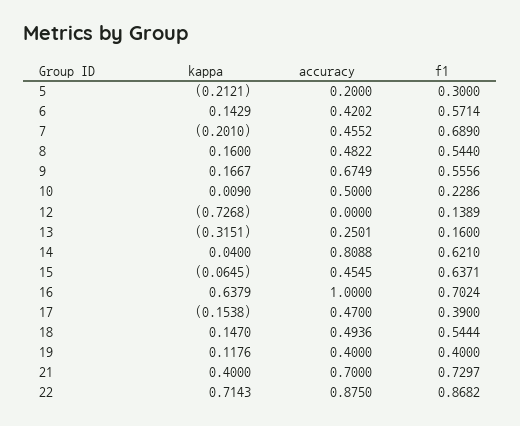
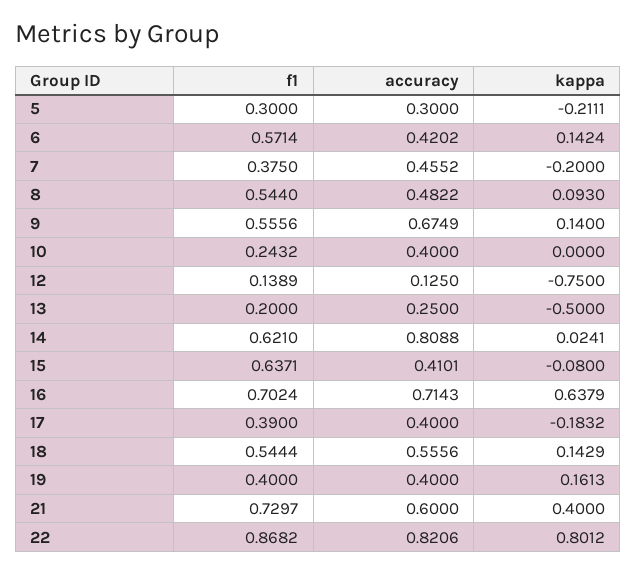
  {
    "kappa": {
-     "5": -0.2121,
+     "5": -0.2111,
-     "6": 0.1429,
+     "6": 0.1424,
-     "7": -0.201,
+     "7": -0.2,
-     "8": 0.16,
+     "8": 0.093,
-     "9": 0.1667,
+     "9": 0.14,
-     "10": 0.009,
+     "10": 0,
-     "12": -0.7268,
+     "12": -0.75,
-     "13": -0.3151,
+     "13": -0.5,
-     "14": 0.04,
+     "14": 0.0241,
-     "15": -0.0645,
+     "15": -0.08,
      "16": 0.6379,
-     "17": -0.1538,
+     "17": -0.1832,
-     "18": 0.147,
+     "18": 0.1429,
-     "19": 0.1176,
+     "19": 0.1613,
      "21": 0.4,
-     "22": 0.7143
+     "22": 0.8012
    },
    "accuracy": {
-     "5": 0.2,
+     "5": 0.3,
      "6": 0.4202,
      "7": 0.4552,
      "8": 0.4822,
      "9": 0.6749,
-     "10": 0.5,
+     "10": 0.4,
-     "12": 0,
+     "12": 0.125,
-     "13": 0.2501,
+     "13": 0.25,
      "14": 0.8088,
-     "15": 0.4545,
+     "15": 0.4101,
-     "16": 1,
+     "16": 0.7143,
-     "17": 0.47,
+     "17": 0.4,
-     "18": 0.4936,
+     "18": 0.5556,
      "19": 0.4,
-     "21": 0.7,
+     "21": 0.6,
-     "22": 0.875
+     "22": 0.8206
    },
    "f1": {
      "5": 0.3,
      "6": 0.5714,
-     "7": 0.689,
+     "7": 0.375,
      "8": 0.544,
      "9": 0.5556,
-     "10": 0.2286,
+     "10": 0.2432,
      "12": 0.1389,
-     "13": 0.16,
+     "13": 0.2,
      "14": 0.621,
      "15": 0.6371,
      "16": 0.7024,
      "17": 0.39,
      "18": 0.5444,
      "19": 0.4,
      "21": 0.7297,
      "22": 0.8682
    }
  }

